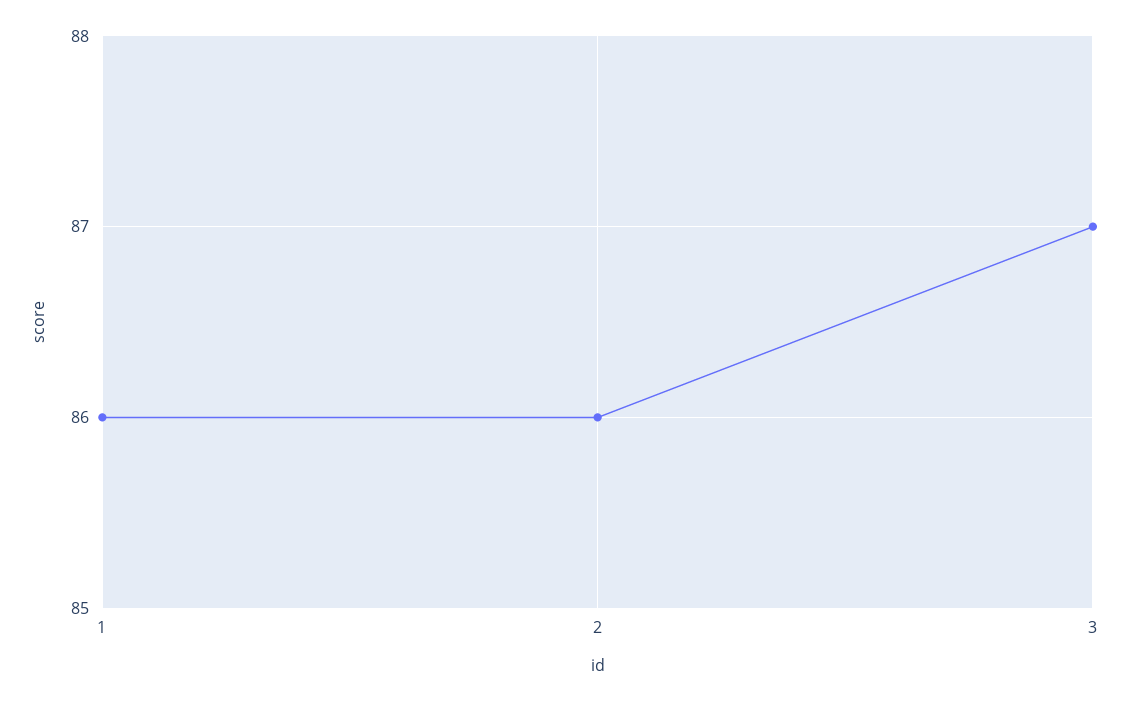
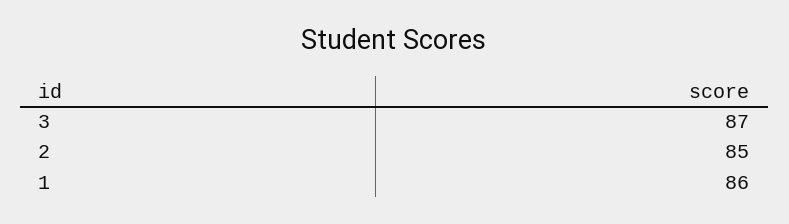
  {
    "1": 86,
-   "2": 86,
+   "2": 85,
    "3": 87
  }

